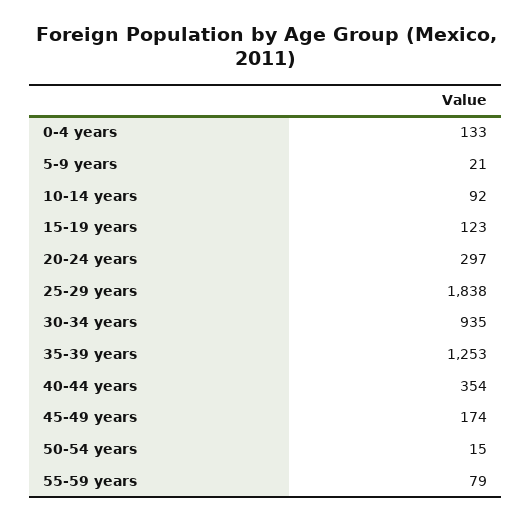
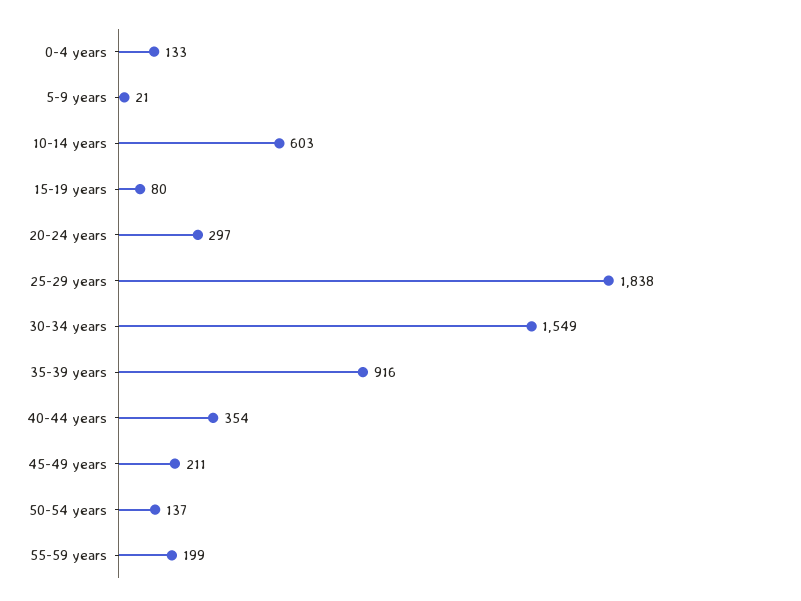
  {
    "0-4 years": 133,
    "5-9 years": 21,
-   "10-14 years": 92,
+   "10-14 years": 603,
-   "15-19 years": 123,
+   "15-19 years": 80,
    "20-24 years": 297,
    "25-29 years": 1838,
-   "30-34 years": 935,
+   "30-34 years": 1549,
-   "35-39 years": 1253,
+   "35-39 years": 916,
    "40-44 years": 354,
-   "45-49 years": 174,
+   "45-49 years": 211,
-   "50-54 years": 15,
+   "50-54 years": 137,
-   "55-59 years": 79
+   "55-59 years": 199
  }

